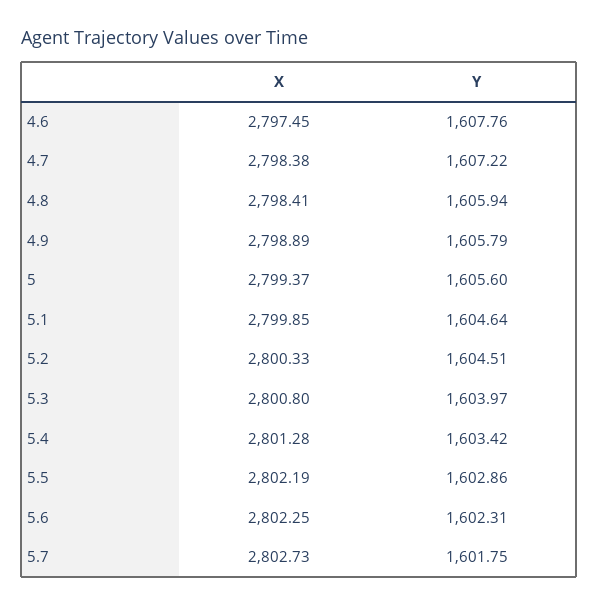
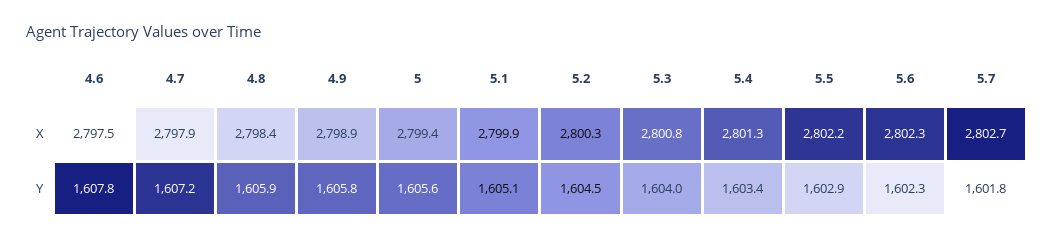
  {
    "X": {
      "4.6": 2797.45,
-     "4.7": 2798.38,
+     "4.7": 2797.9,
      "4.8": 2798.41,
      "4.9": 2798.89,
      "5": 2799.37,
      "5.1": 2799.85,
      "5.2": 2800.33,
      "5.3": 2800.8,
      "5.4": 2801.28,
      "5.5": 2802.19,
      "5.6": 2802.25,
      "5.7": 2802.73
    },
    "Y": {
      "4.6": 1607.76,
      "4.7": 1607.22,
      "4.8": 1605.94,
      "4.9": 1605.79,
      "5": 1605.6,
-     "5.1": 1604.64,
+     "5.1": 1605.1,
      "5.2": 1604.51,
      "5.3": 1603.97,
      "5.4": 1603.42,
      "5.5": 1602.86,
      "5.6": 1602.31,
      "5.7": 1601.75
    }
  }

